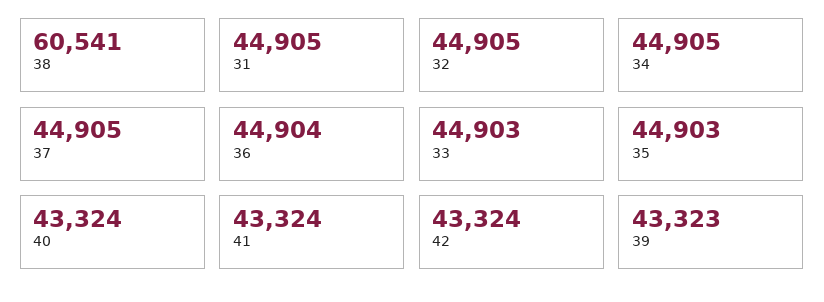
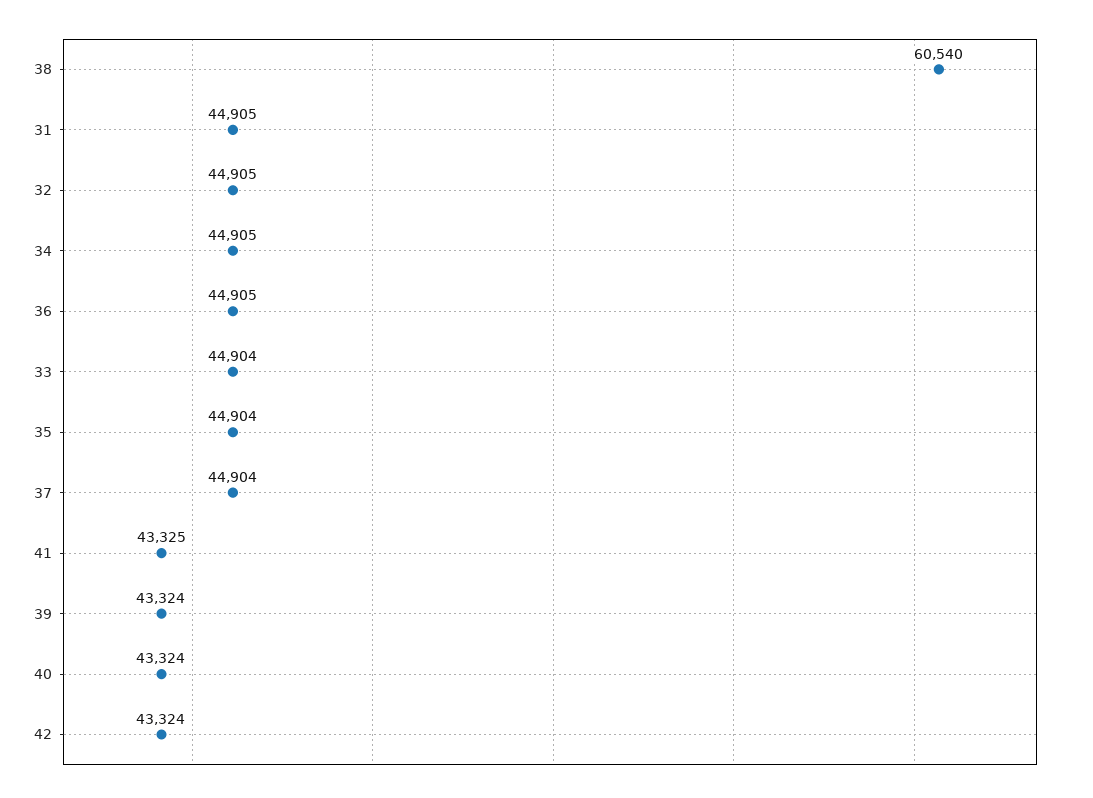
  {
-   "38": 60541,
+   "38": 60540,
    "31": 44905,
    "32": 44905,
    "34": 44905,
-   "37": 44905,
+   "37": 44904,
-   "36": 44904,
+   "36": 44905,
-   "33": 44903,
+   "33": 44904,
-   "35": 44903,
+   "35": 44904,
    "40": 43324,
-   "41": 43324,
+   "41": 43325,
    "42": 43324,
-   "39": 43323
+   "39": 43324
  }

